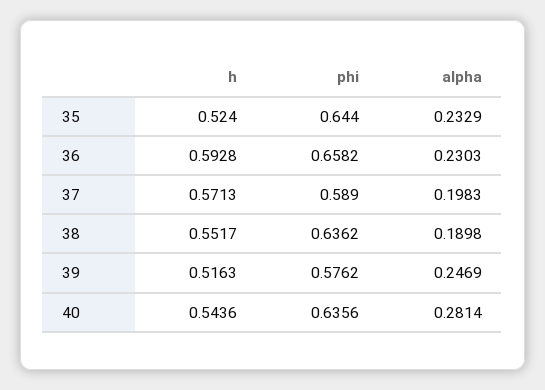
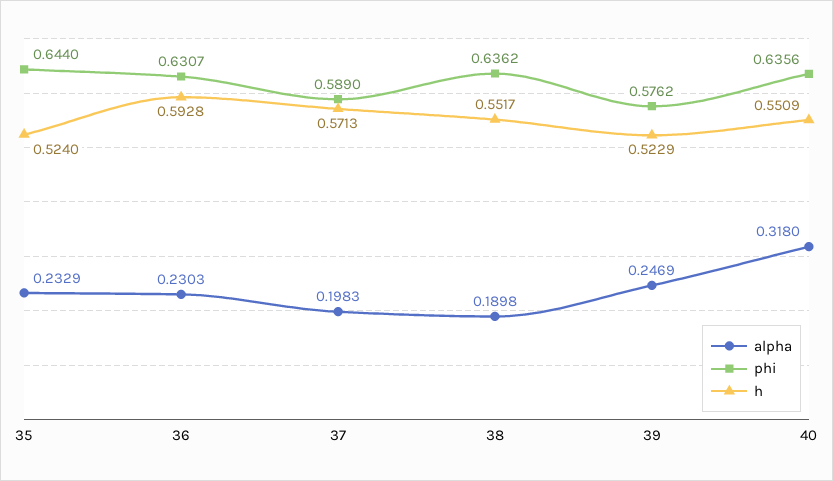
  {
    "h": {
      "35": 0.524,
      "36": 0.5928,
      "37": 0.5713,
      "38": 0.5517,
-     "39": 0.5163,
+     "39": 0.5229,
-     "40": 0.5436
+     "40": 0.5509
    },
    "phi": {
      "35": 0.644,
-     "36": 0.6582,
+     "36": 0.6307,
      "37": 0.589,
      "38": 0.6362,
      "39": 0.5762,
      "40": 0.6356
    },
    "alpha": {
      "35": 0.2329,
      "36": 0.2303,
      "37": 0.1983,
      "38": 0.1898,
      "39": 0.2469,
-     "40": 0.2814
+     "40": 0.318
    }
  }

